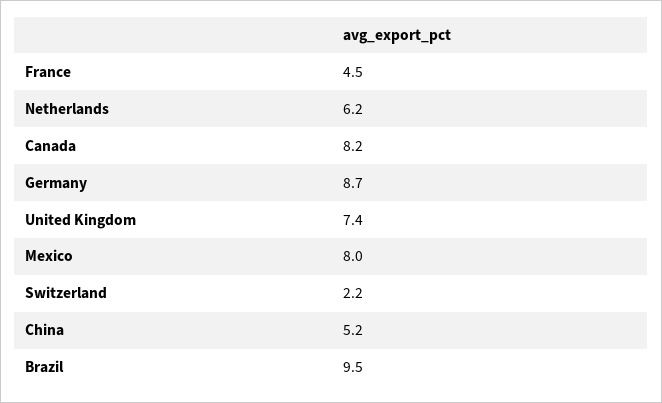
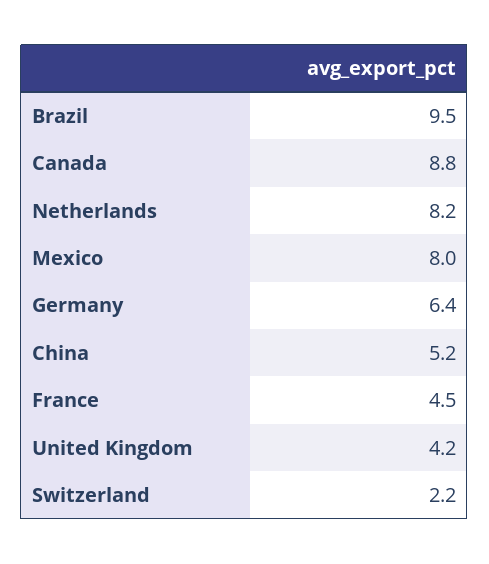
  {
    "France": 4.5,
-   "Netherlands": 6.2,
+   "Netherlands": 8.2,
-   "Canada": 8.2,
+   "Canada": 8.8,
-   "Germany": 8.7,
+   "Germany": 6.4,
-   "United Kingdom": 7.4,
+   "United Kingdom": 4.2,
    "Mexico": 8,
    "Switzerland": 2.2,
    "China": 5.2,
    "Brazil": 9.5
  }

